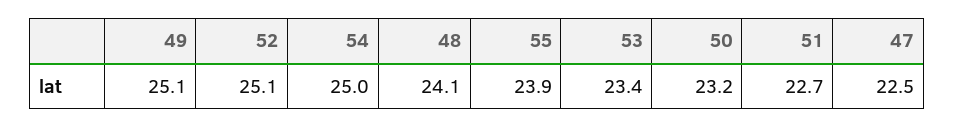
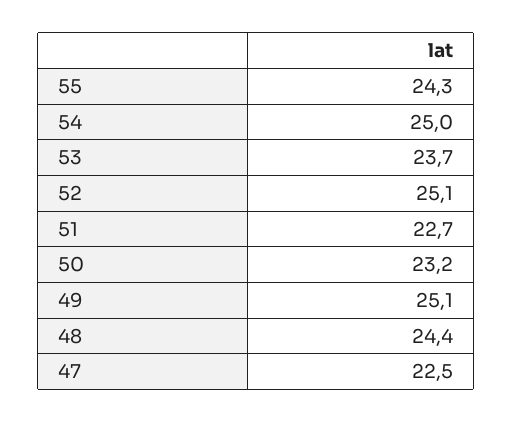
  {
    "49": 25.1,
    "52": 25.1,
    "54": 25,
-   "48": 24.1,
+   "48": 24.4,
-   "55": 23.9,
+   "55": 24.3,
-   "53": 23.4,
+   "53": 23.7,
    "50": 23.2,
    "51": 22.7,
    "47": 22.5
  }

